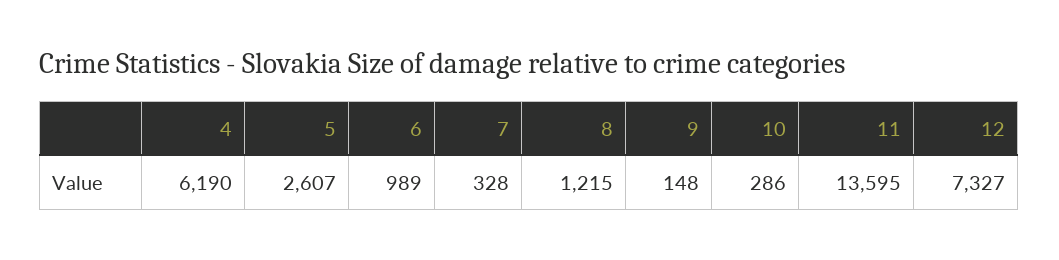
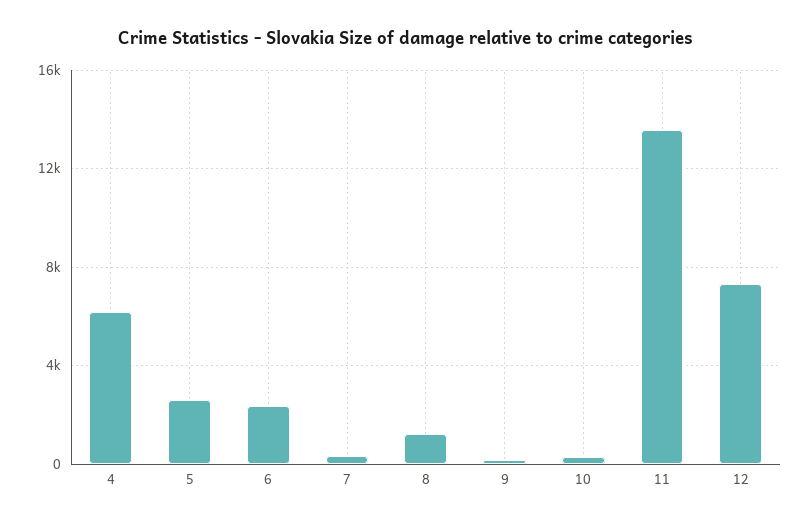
  {
    "4": 6190,
    "5": 2607,
-   "6": 989,
+   "6": 2500,
    "7": 328,
    "8": 1215,
    "9": 148,
    "10": 286,
    "11": 13595,
    "12": 7327
  }

